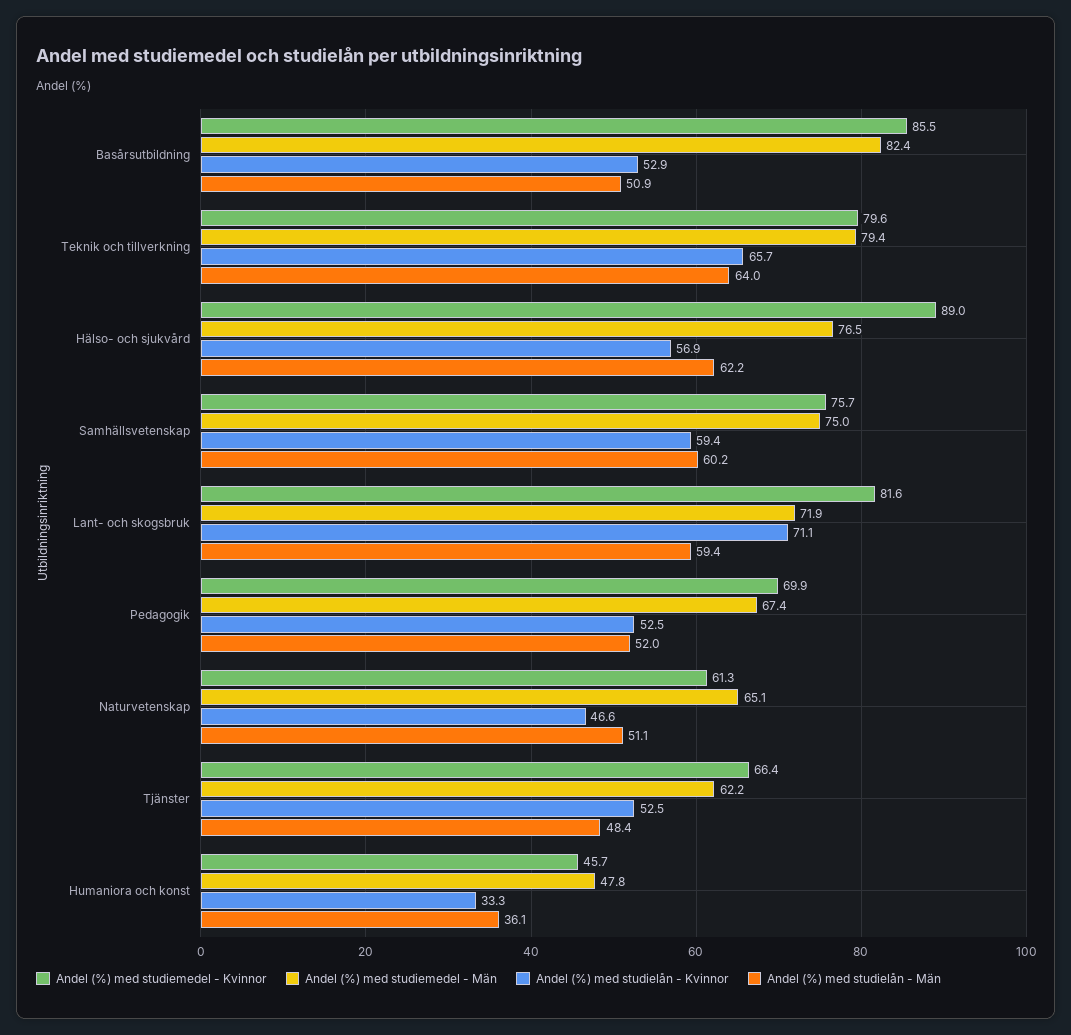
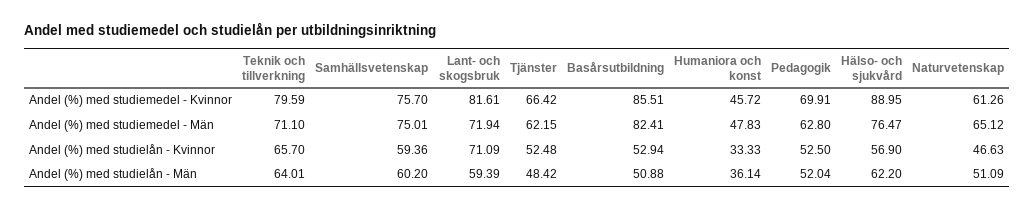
  {
    "Andel (%) med studiemedel - Kvinnor": {
      "Basårsutbildning": 85.51,
      "Teknik och tillverkning": 79.59,
      "Hälso- och sjukvård": 88.95,
      "Samhällsvetenskap": 75.7,
      "Lant- och skogsbruk": 81.61,
      "Pedagogik": 69.91,
      "Naturvetenskap": 61.26,
      "Tjänster": 66.42,
      "Humaniora och konst": 45.72
    },
    "Andel (%) med studiemedel - Män": {
      "Basårsutbildning": 82.41,
-     "Teknik och tillverkning": 79.4,
+     "Teknik och tillverkning": 71.1,
      "Hälso- och sjukvård": 76.47,
      "Samhällsvetenskap": 75.01,
      "Lant- och skogsbruk": 71.94,
-     "Pedagogik": 67.4,
+     "Pedagogik": 62.8,
      "Naturvetenskap": 65.12,
      "Tjänster": 62.15,
      "Humaniora och konst": 47.83
    },
    "Andel (%) med studielån - Kvinnor": {
      "Basårsutbildning": 52.94,
      "Teknik och tillverkning": 65.7,
      "Hälso- och sjukvård": 56.9,
      "Samhällsvetenskap": 59.36,
      "Lant- och skogsbruk": 71.09,
      "Pedagogik": 52.5,
      "Naturvetenskap": 46.63,
      "Tjänster": 52.48,
      "Humaniora och konst": 33.33
    },
    "Andel (%) med studielån - Män": {
      "Basårsutbildning": 50.88,
      "Teknik och tillverkning": 64.01,
      "Hälso- och sjukvård": 62.2,
      "Samhällsvetenskap": 60.2,
      "Lant- och skogsbruk": 59.39,
      "Pedagogik": 52.04,
      "Naturvetenskap": 51.09,
      "Tjänster": 48.42,
      "Humaniora och konst": 36.14
    }
  }

